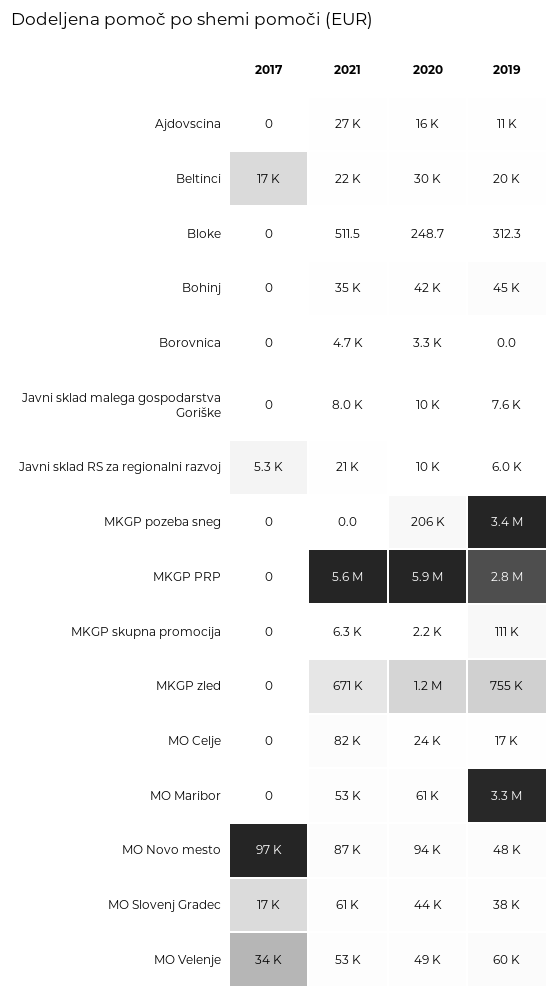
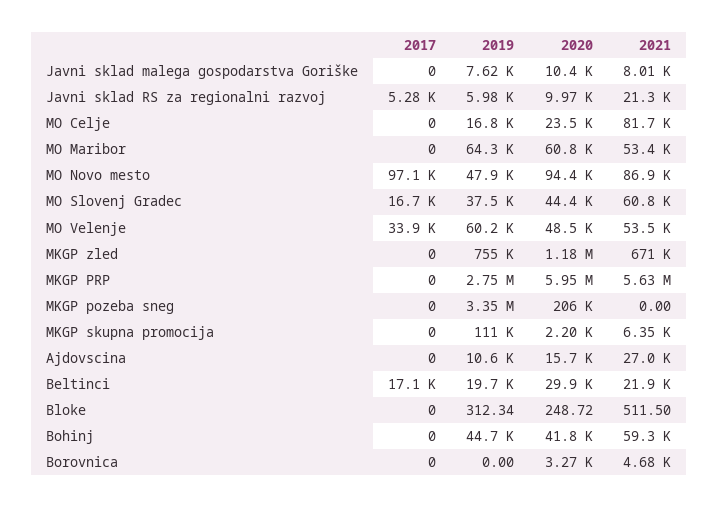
  {
    "2017": {
      "Ajdovscina": 0,
      "Beltinci": 17100,
      "Bloke": 0,
      "Bohinj": 0,
      "Borovnica": 0,
      "Javni sklad malega gospodarstva Goriške": 0,
      "Javni sklad RS za regionalni razvoj": 5280,
      "MKGP pozeba sneg": 0,
      "MKGP PRP": 0,
      "MKGP skupna promocija": 0,
      "MKGP zled": 0,
      "MO Celje": 0,
      "MO Maribor": 0,
      "MO Novo mesto": 97100,
      "MO Slovenj Gradec": 16700,
      "MO Velenje": 33900
    },
    "2021": {
      "Ajdovscina": 27000,
      "Beltinci": 21900,
      "Bloke": 511.5,
-     "Bohinj": 35000,
+     "Bohinj": 59300,
      "Borovnica": 4680,
      "Javni sklad malega gospodarstva Goriške": 8010,
      "Javni sklad RS za regionalni razvoj": 21300,
      "MKGP pozeba sneg": 0,
      "MKGP PRP": 5630000,
      "MKGP skupna promocija": 6350,
      "MKGP zled": 671000,
      "MO Celje": 81700,
      "MO Maribor": 53400,
      "MO Novo mesto": 86900,
      "MO Slovenj Gradec": 60800,
      "MO Velenje": 53500
    },
    "2020": {
      "Ajdovscina": 15700,
      "Beltinci": 29900,
      "Bloke": 248.72,
      "Bohinj": 41800,
      "Borovnica": 3270,
      "Javni sklad malega gospodarstva Goriške": 10400,
      "Javni sklad RS za regionalni razvoj": 9970,
      "MKGP pozeba sneg": 206000,
      "MKGP PRP": 5950000,
      "MKGP skupna promocija": 2200,
      "MKGP zled": 1180000,
      "MO Celje": 23500,
      "MO Maribor": 60800,
      "MO Novo mesto": 94400,
      "MO Slovenj Gradec": 44400,
      "MO Velenje": 48500
    },
    "2019": {
      "Ajdovscina": 10600,
      "Beltinci": 19700,
      "Bloke": 312.34,
      "Bohinj": 44700,
      "Borovnica": 0,
      "Javni sklad malega gospodarstva Goriške": 7620,
      "Javni sklad RS za regionalni razvoj": 5980,
      "MKGP pozeba sneg": 3350000,
      "MKGP PRP": 2750000,
      "MKGP skupna promocija": 111000,
      "MKGP zled": 755000,
      "MO Celje": 16800,
-     "MO Maribor": 3300000,
+     "MO Maribor": 64300,
      "MO Novo mesto": 47900,
      "MO Slovenj Gradec": 37500,
      "MO Velenje": 60200
    }
  }

